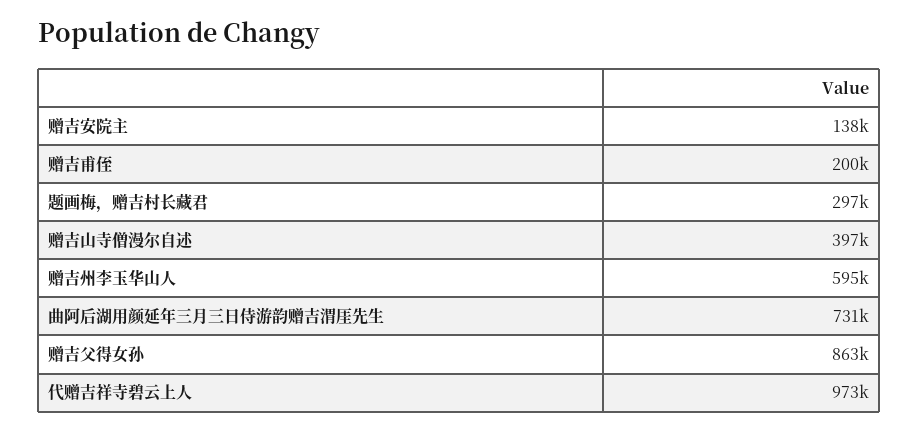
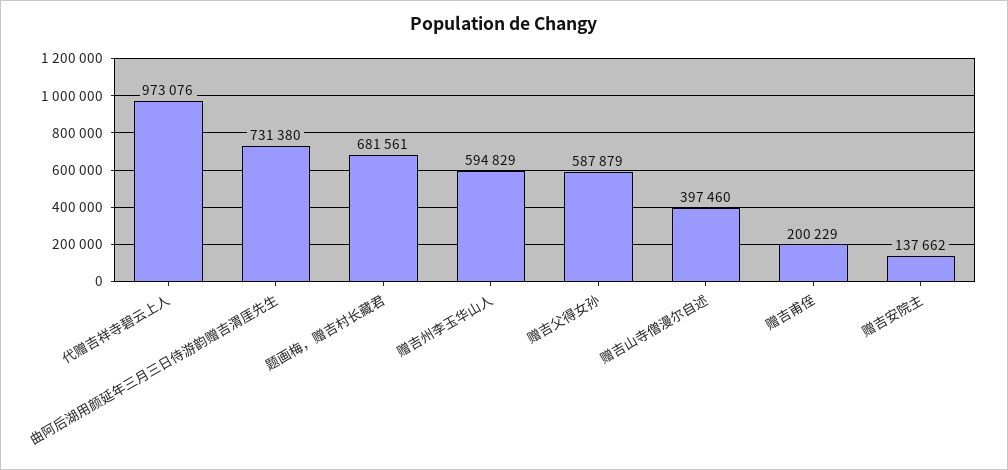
  {
    "赠吉安院主": 137662,
    "赠吉甫侄": 200229,
-   "题画梅，赠吉村长藏君": 297000,
+   "题画梅，赠吉村长藏君": 681561,
    "赠吉山寺僧漫尔自述": 397460,
    "赠吉州李玉华山人": 594829,
    "曲阿后湖用颜延年三月三日侍游韵赠吉渭厓先生": 731380,
-   "赠吉父得女孙": 863000,
+   "赠吉父得女孙": 587879,
    "代赠吉祥寺碧云上人": 973076
  }

